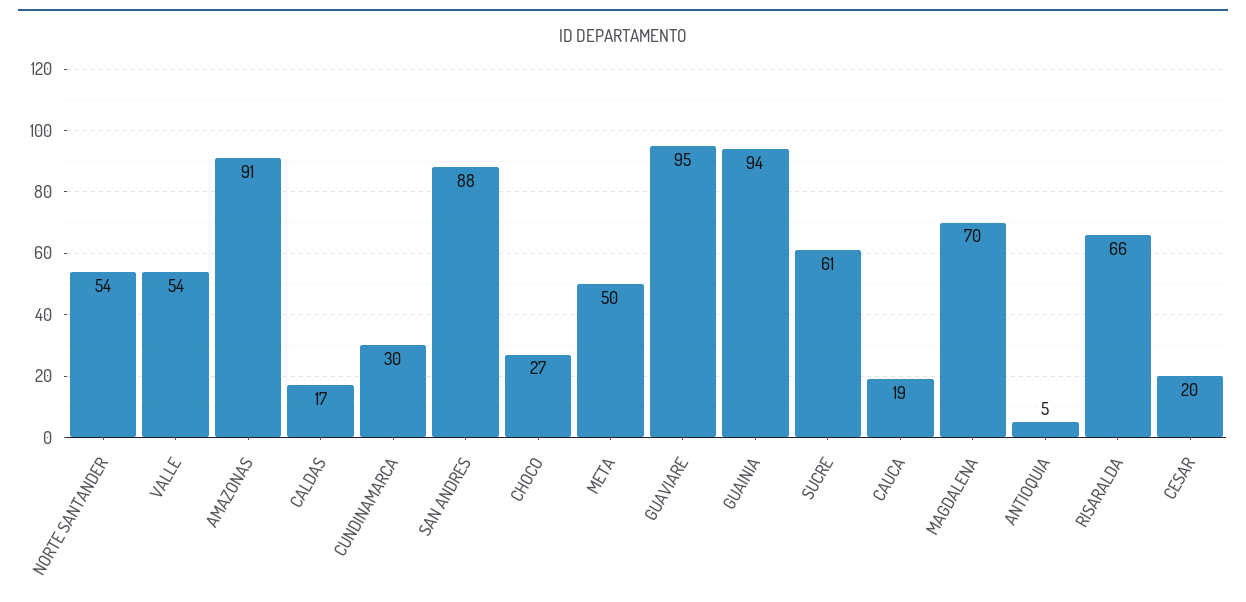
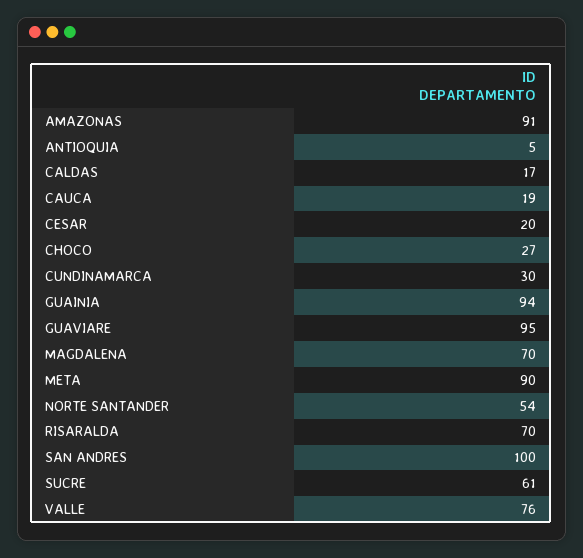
  {
    "NORTE SANTANDER": 54,
-   "VALLE": 54,
+   "VALLE": 76,
    "AMAZONAS": 91,
    "CALDAS": 17,
    "CUNDINAMARCA": 30,
-   "SAN ANDRES": 88,
+   "SAN ANDRES": 100,
    "CHOCO": 27,
-   "META": 50,
+   "META": 90,
    "GUAVIARE": 95,
    "GUAINIA": 94,
    "SUCRE": 61,
    "CAUCA": 19,
    "MAGDALENA": 70,
    "ANTIOQUIA": 5,
-   "RISARALDA": 66,
+   "RISARALDA": 70,
    "CESAR": 20
  }

